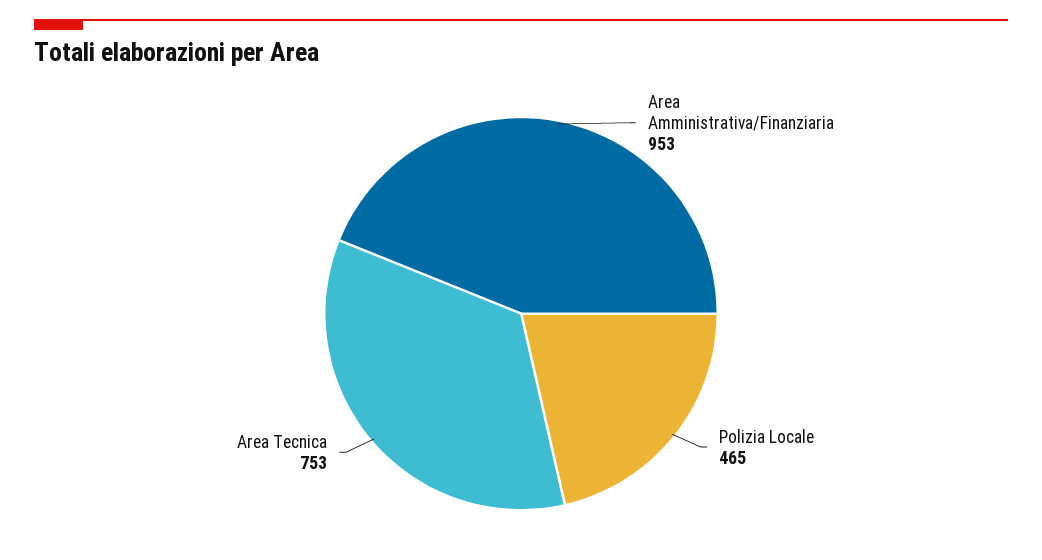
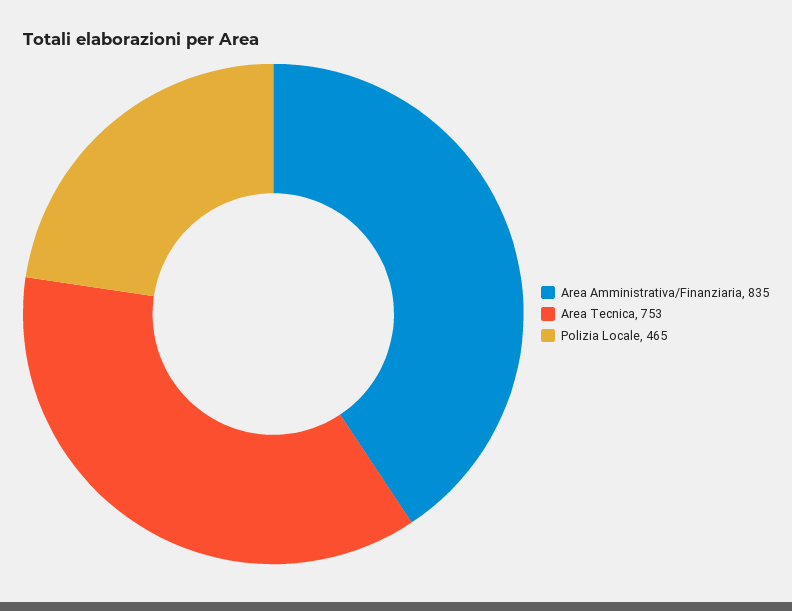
  {
-   "Area Amministrativa/Finanziaria": 953,
+   "Area Amministrativa/Finanziaria": 835,
    "Polizia Locale": 465,
    "Area Tecnica": 753
  }

